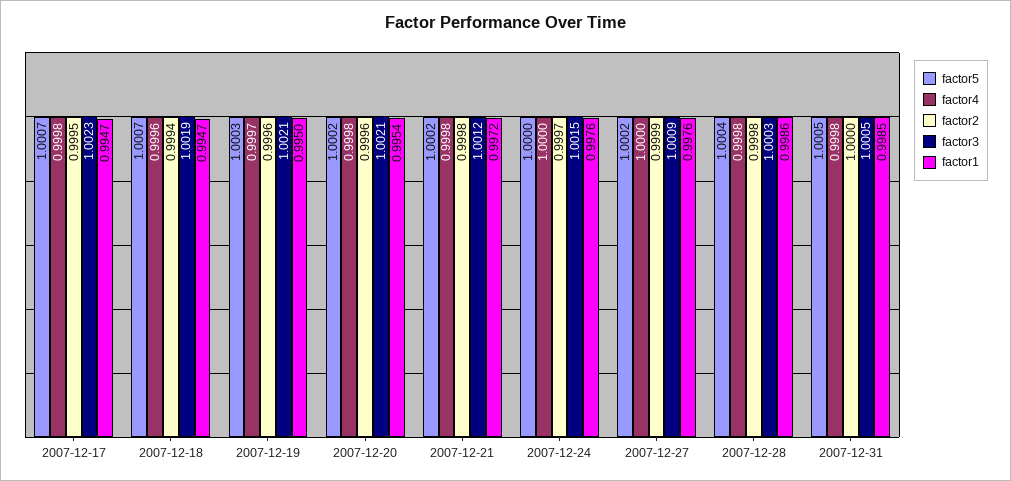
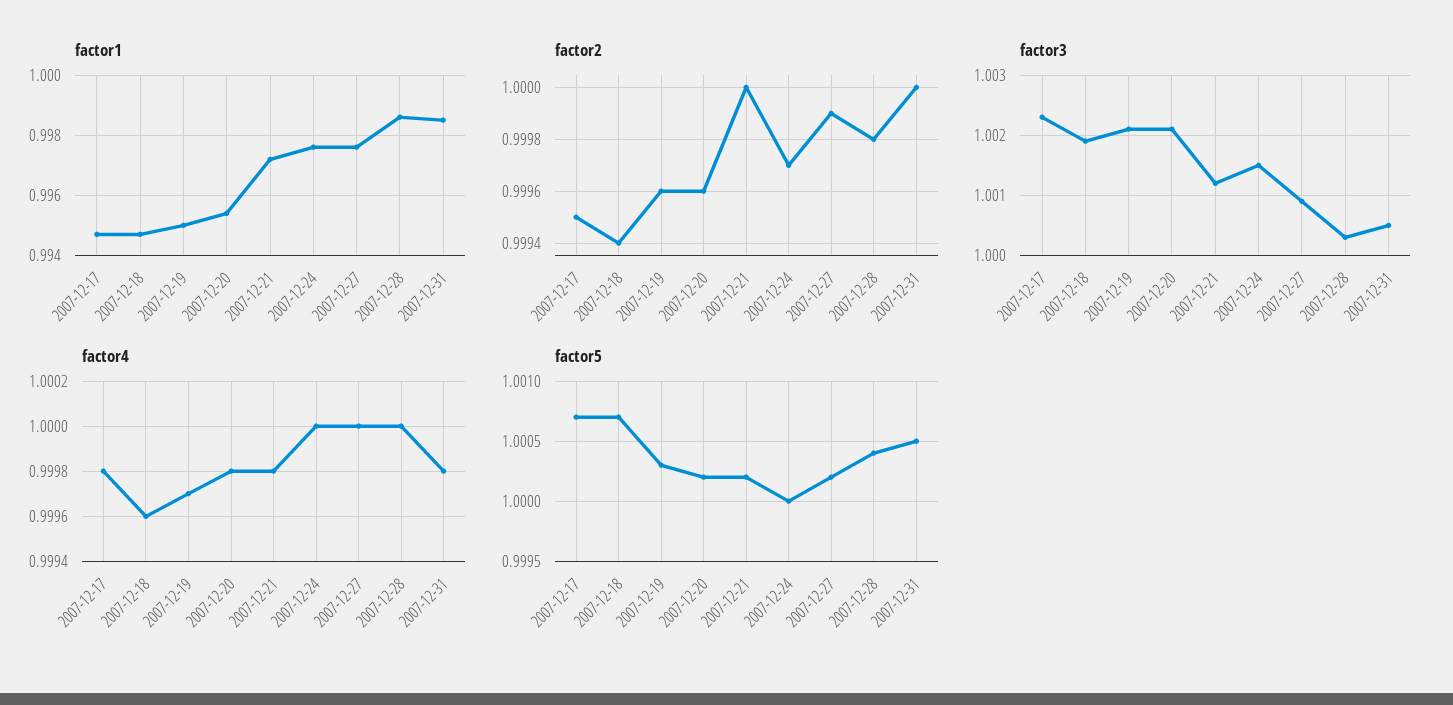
  {
    "factor5": {
      "2007-12-17": 1.0007,
      "2007-12-18": 1.0007,
      "2007-12-19": 1.0003,
      "2007-12-20": 1.0002,
      "2007-12-21": 1.0002,
      "2007-12-24": 1,
      "2007-12-27": 1.0002,
      "2007-12-28": 1.0004,
      "2007-12-31": 1.0005
    },
    "factor4": {
      "2007-12-17": 0.9998,
      "2007-12-18": 0.9996,
      "2007-12-19": 0.9997,
      "2007-12-20": 0.9998,
      "2007-12-21": 0.9998,
      "2007-12-24": 1,
      "2007-12-27": 1,
-     "2007-12-28": 0.9998,
+     "2007-12-28": 1,
      "2007-12-31": 0.9998
    },
    "factor2": {
      "2007-12-17": 0.9995,
      "2007-12-18": 0.9994,
      "2007-12-19": 0.9996,
      "2007-12-20": 0.9996,
-     "2007-12-21": 0.9998,
+     "2007-12-21": 1,
      "2007-12-24": 0.9997,
      "2007-12-27": 0.9999,
      "2007-12-28": 0.9998,
      "2007-12-31": 1
    },
    "factor3": {
      "2007-12-17": 1.0023,
      "2007-12-18": 1.0019,
      "2007-12-19": 1.0021,
      "2007-12-20": 1.0021,
      "2007-12-21": 1.0012,
      "2007-12-24": 1.0015,
      "2007-12-27": 1.0009,
      "2007-12-28": 1.0003,
      "2007-12-31": 1.0005
    },
    "factor1": {
      "2007-12-17": 0.9947,
      "2007-12-18": 0.9947,
      "2007-12-19": 0.995,
      "2007-12-20": 0.9954,
      "2007-12-21": 0.9972,
      "2007-12-24": 0.9976,
      "2007-12-27": 0.9976,
      "2007-12-28": 0.9986,
      "2007-12-31": 0.9985
    }
  }

